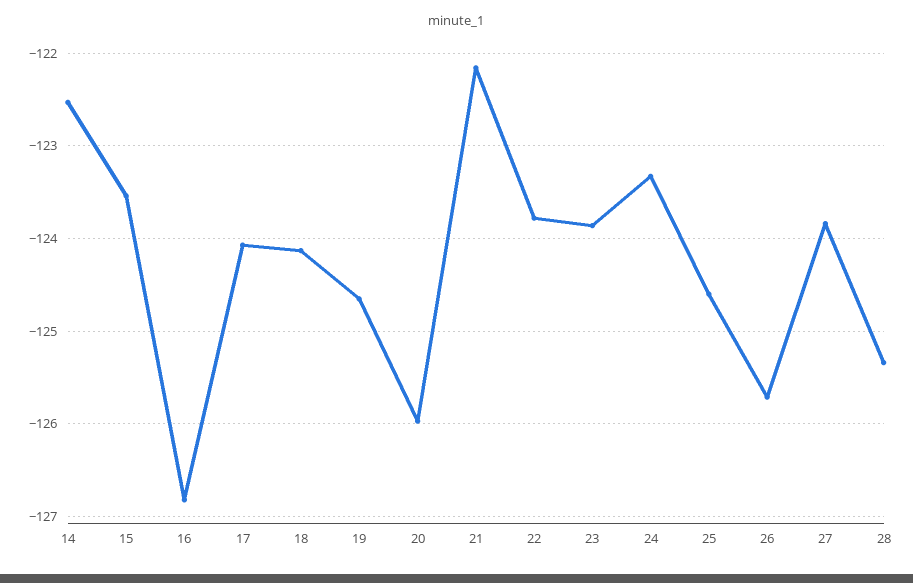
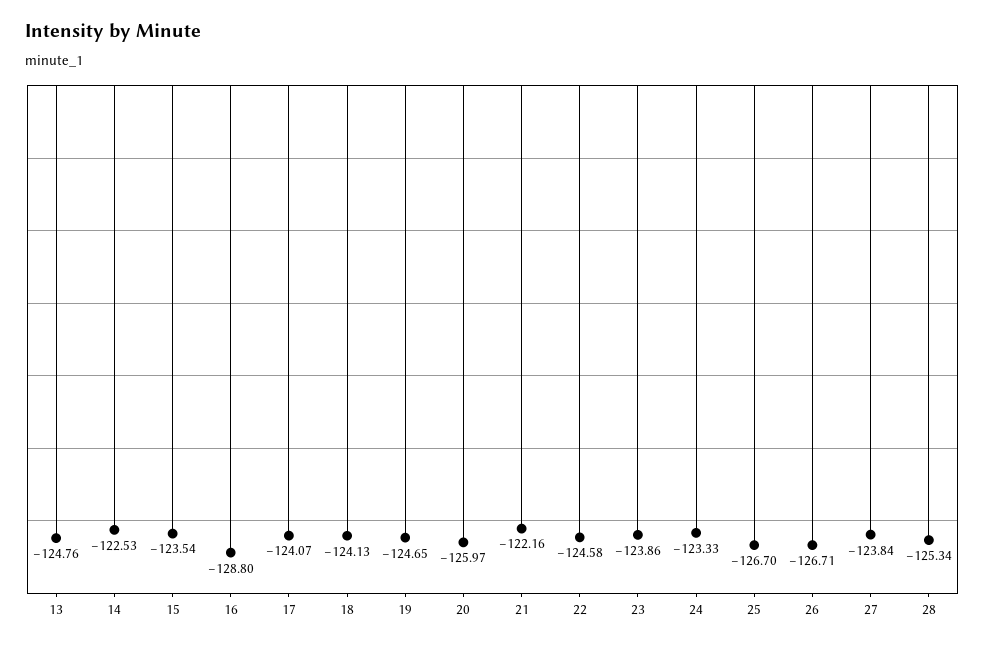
  {
    "14": -122.53,
    "15": -123.54,
-   "16": -126.8,
+   "16": -128.8,
    "17": -124.07,
    "18": -124.13,
    "19": -124.65,
    "20": -125.97,
    "21": -122.16,
-   "22": -123.8,
+   "22": -124.58,
    "23": -123.86,
    "24": -123.33,
-   "25": -124.6,
+   "25": -126.7,
-   "26": -125.7,
+   "26": -126.71,
    "27": -123.84,
-   "28": -125.34
+   "28": -125.34,
+   "13": -124.76
  }

